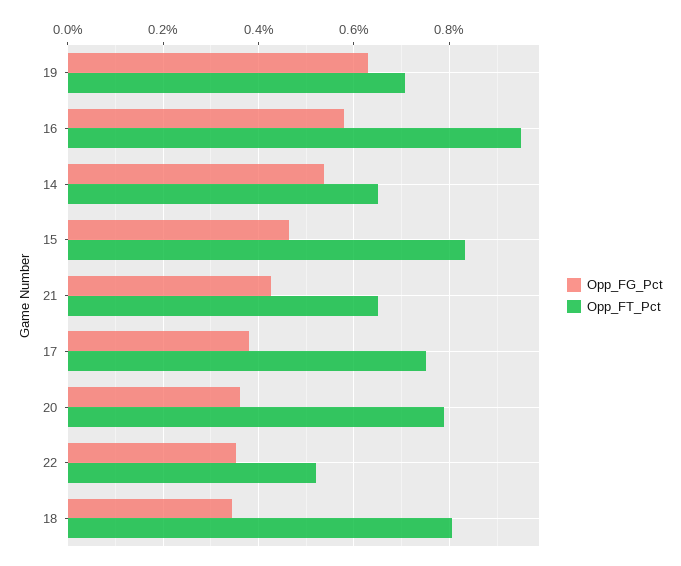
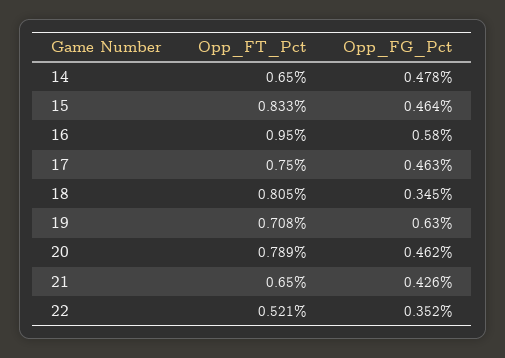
  {
    "Opp_FG_Pct": {
      "19": 0.63,
      "16": 0.58,
-     "14": 0.54,
+     "14": 0.478,
      "15": 0.464,
      "21": 0.426,
-     "17": 0.38,
+     "17": 0.463,
-     "20": 0.36,
+     "20": 0.462,
      "22": 0.352,
      "18": 0.345
    },
    "Opp_FT_Pct": {
      "19": 0.708,
      "16": 0.95,
      "14": 0.65,
      "15": 0.833,
      "21": 0.65,
      "17": 0.75,
      "20": 0.789,
      "22": 0.521,
      "18": 0.805
    }
  }

